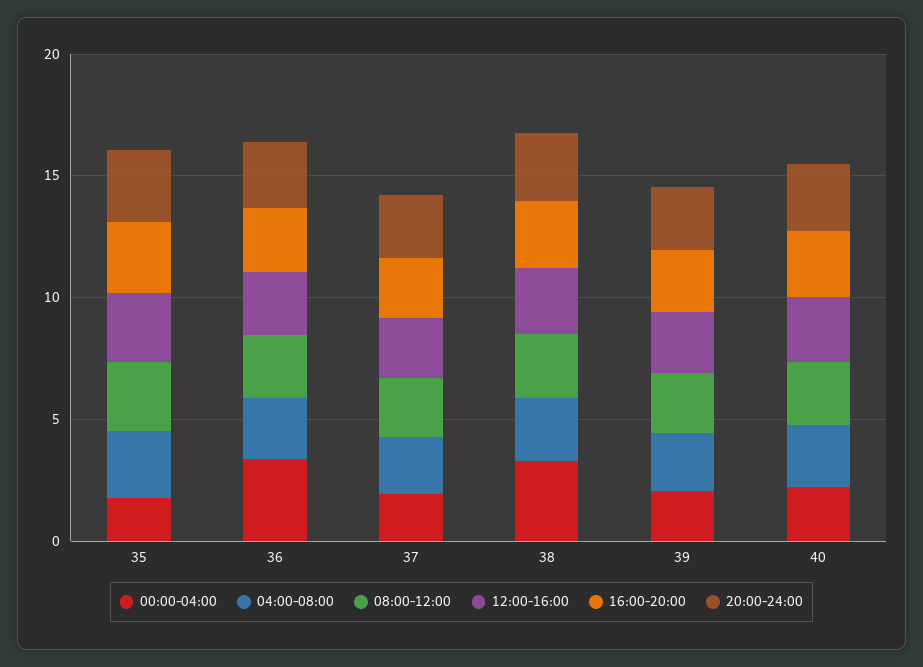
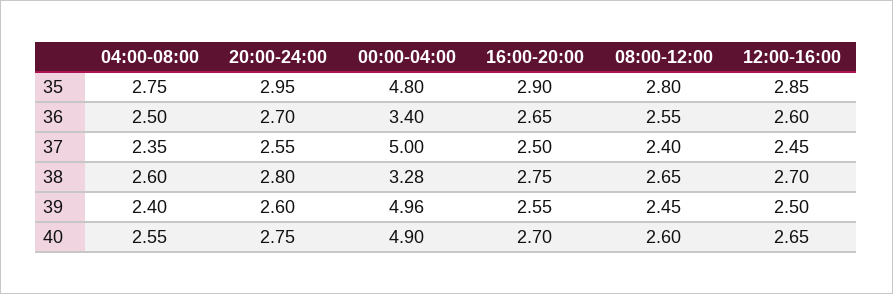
  {
    "00:00-04:00": {
-     "35": 2,
+     "35": 4.8,
      "36": 3.4,
-     "37": 2,
+     "37": 5,
      "38": 3.28,
-     "39": 2,
+     "39": 4.96,
-     "40": 2
+     "40": 4.9
    },
    "04:00-08:00": {
      "35": 2.75,
      "36": 2.5,
      "37": 2.35,
      "38": 2.6,
      "39": 2.4,
      "40": 2.55
    },
    "08:00-12:00": {
      "35": 2.8,
      "36": 2.55,
      "37": 2.4,
      "38": 2.65,
      "39": 2.45,
      "40": 2.6
    },
    "12:00-16:00": {
      "35": 2.85,
      "36": 2.6,
      "37": 2.45,
      "38": 2.7,
      "39": 2.5,
      "40": 2.65
    },
    "16:00-20:00": {
      "35": 2.9,
      "36": 2.65,
      "37": 2.5,
      "38": 2.75,
      "39": 2.55,
      "40": 2.7
    },
    "20:00-24:00": {
      "35": 2.95,
      "36": 2.7,
      "37": 2.55,
      "38": 2.8,
      "39": 2.6,
      "40": 2.75
    }
  }

